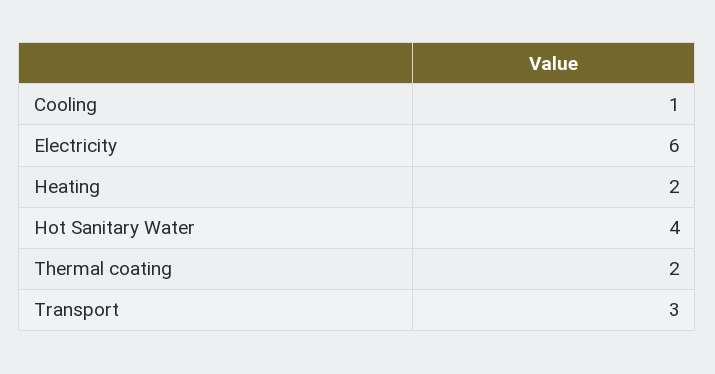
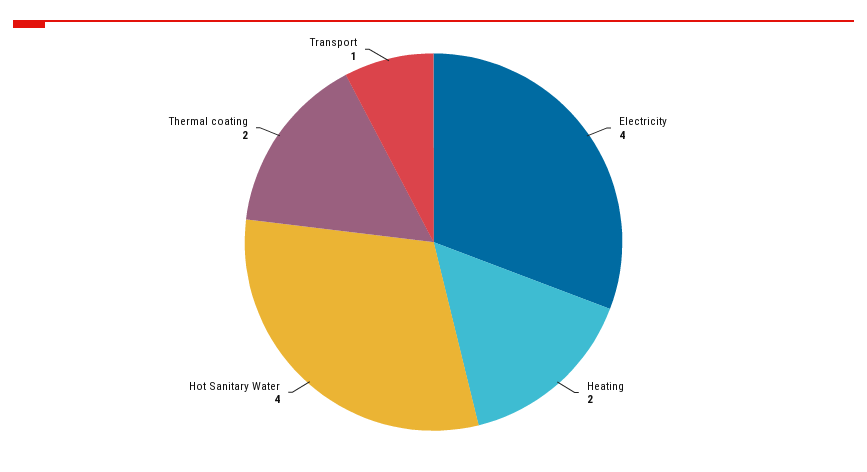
  {
-   "Cooling": 1,
-   "Electricity": 6,
+   "Electricity": 4,
    "Heating": 2,
    "Hot Sanitary Water": 4,
    "Thermal coating": 2,
-   "Transport": 3
+   "Transport": 1
  }

